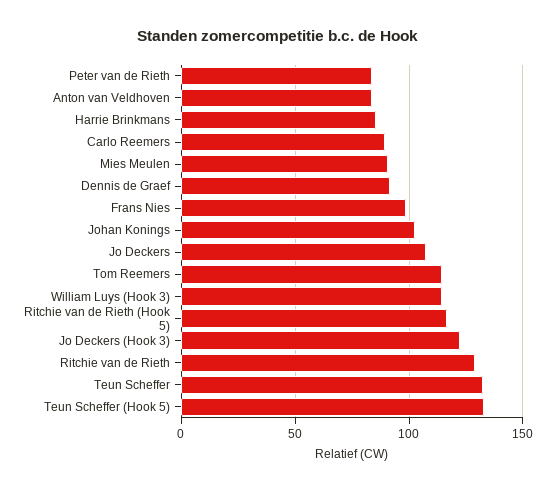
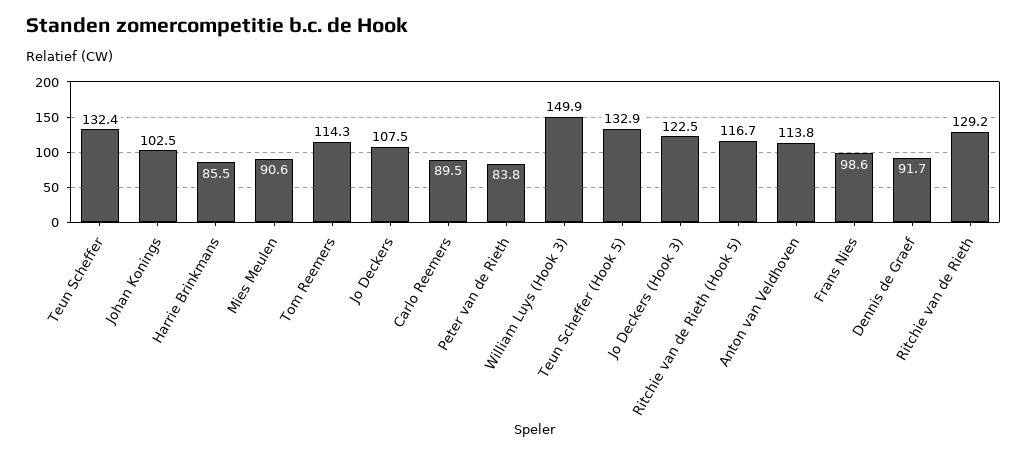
  {
    "Peter van de Rieth": 83.8,
-   "Anton van Veldhoven": 85,
+   "Anton van Veldhoven": 113.8,
    "Harrie Brinkmans": 85.5,
    "Carlo Reemers": 89.5,
    "Mies Meulen": 90.6,
    "Dennis de Graef": 91.7,
    "Frans Nies": 98.6,
    "Johan Konings": 102.5,
    "Jo Deckers": 107.5,
    "Tom Reemers": 114.3,
-   "William Luys (Hook 3)": 115,
+   "William Luys (Hook 3)": 149.9,
    "Ritchie van de Rieth (Hook 5)": 116.7,
    "Jo Deckers (Hook 3)": 122.5,
    "Ritchie van de Rieth": 129.2,
    "Teun Scheffer": 132.4,
    "Teun Scheffer (Hook 5)": 132.9
  }

